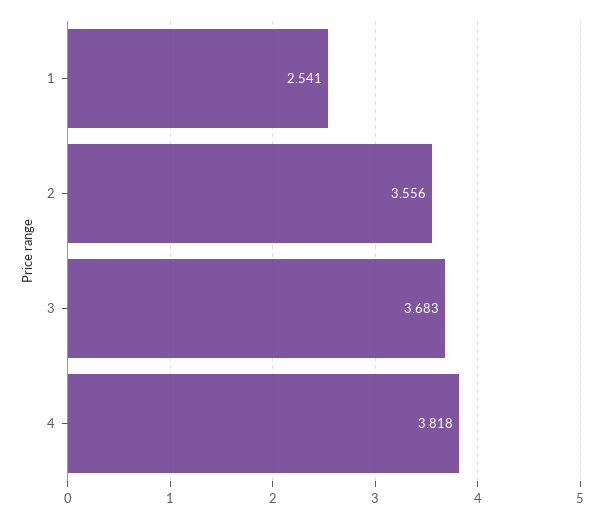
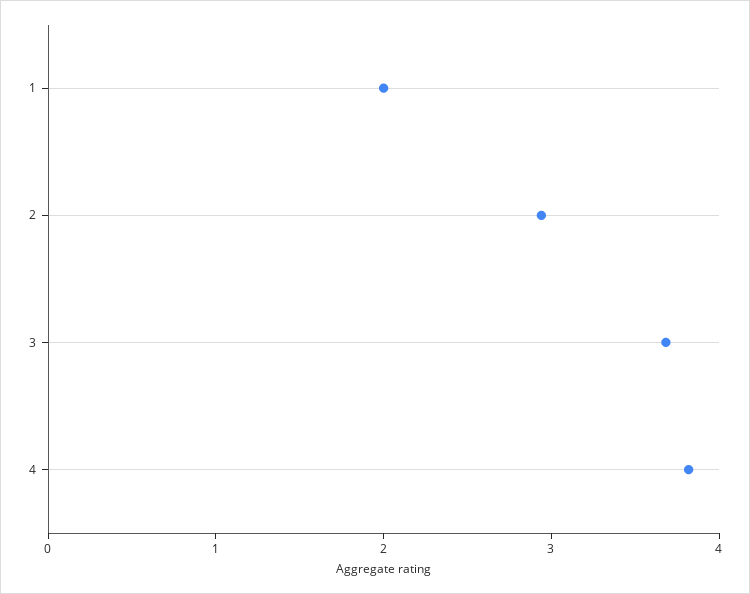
  {
-   "1": 2.541,
+   "1": 2,
-   "2": 3.556,
+   "2": 3,
    "3": 3.683,
    "4": 3.818
  }

